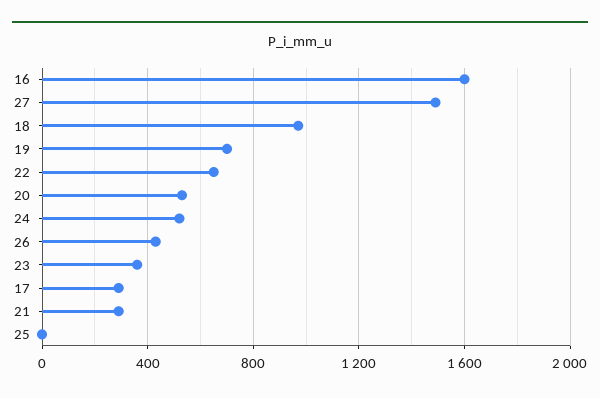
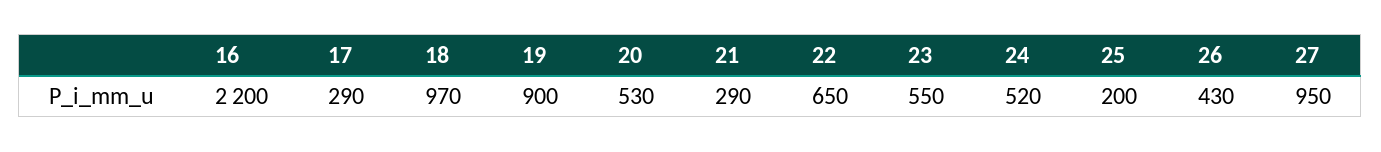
  {
-   "16": 1600,
+   "16": 2200,
-   "27": 1500,
+   "27": 950,
    "18": 970,
-   "19": 700,
+   "19": 900,
    "22": 650,
    "20": 530,
    "24": 520,
    "26": 430,
-   "23": 350,
+   "23": 550,
    "17": 290,
    "21": 290,
-   "25": 0
+   "25": 200
  }

